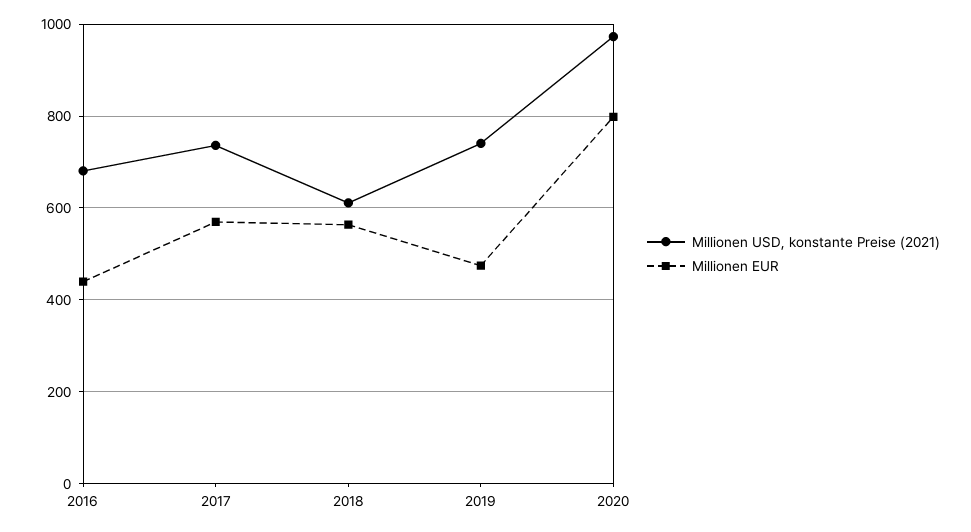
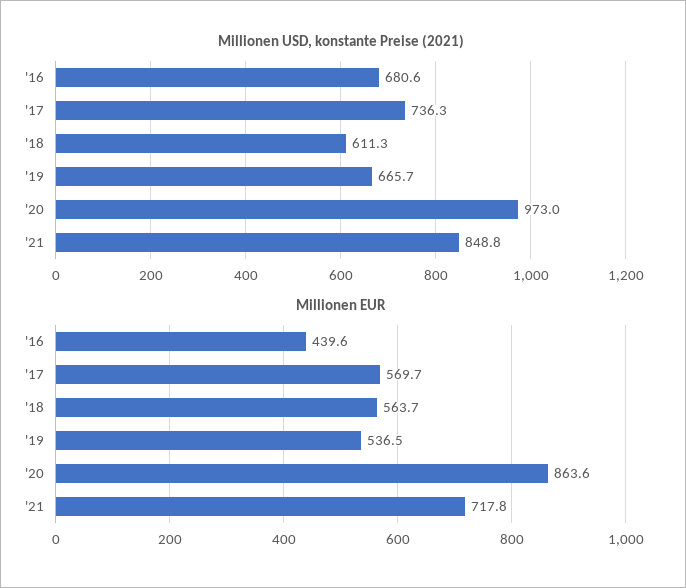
  {
    "Millionen USD, konstante Preise (2021)": {
      "2016": 680.6,
      "2017": 736.3,
      "2018": 611.3,
-     "2019": 740,
+     "2019": 665.7,
-     "2020": 973
+     "2020": 973,
+     "'21": 848.8
    },
    "Millionen EUR": {
      "2016": 439.6,
      "2017": 569.7,
      "2018": 563.7,
-     "2019": 480,
+     "2019": 536.5,
-     "2020": 800
+     "2020": 863.6,
+     "'21": 717.8
    }
  }

